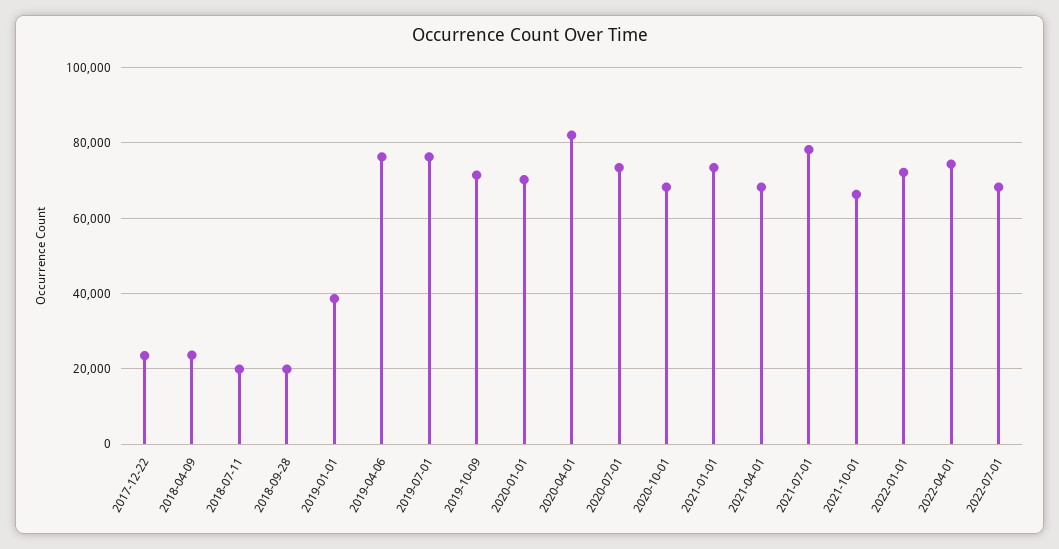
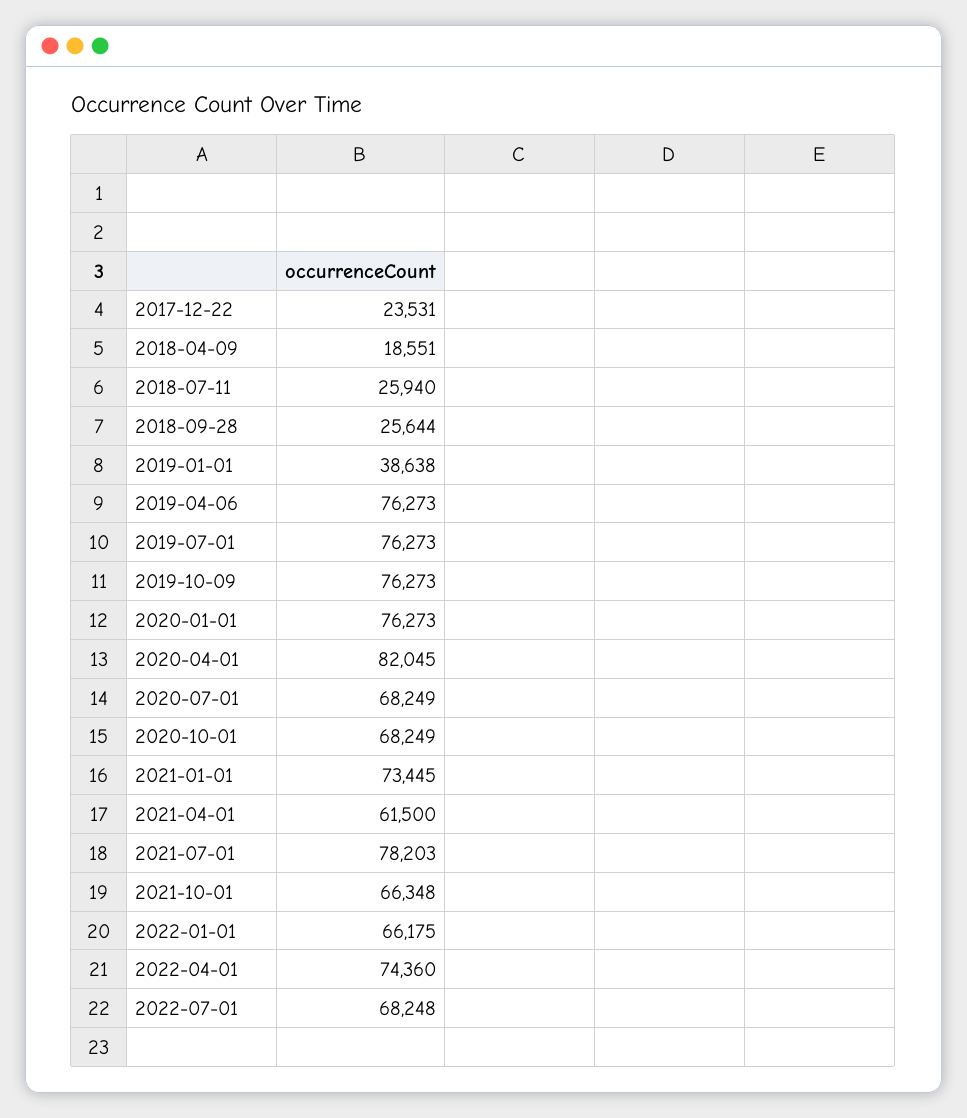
  {
    "2017-12-22": 23531,
-   "2018-04-09": 24000,
+   "2018-04-09": 18551,
-   "2018-07-11": 20000,
+   "2018-07-11": 25940,
-   "2018-09-28": 20000,
+   "2018-09-28": 25644,
    "2019-01-01": 38638,
    "2019-04-06": 76273,
    "2019-07-01": 76273,
-   "2019-10-09": 72000,
+   "2019-10-09": 76273,
-   "2020-01-01": 70000,
+   "2020-01-01": 76273,
    "2020-04-01": 82045,
-   "2020-07-01": 74000,
+   "2020-07-01": 68249,
    "2020-10-01": 68249,
    "2021-01-01": 73445,
-   "2021-04-01": 68000,
+   "2021-04-01": 61500,
    "2021-07-01": 78203,
    "2021-10-01": 66348,
-   "2022-01-01": 72000,
+   "2022-01-01": 66175,
    "2022-04-01": 74360,
    "2022-07-01": 68248
  }

